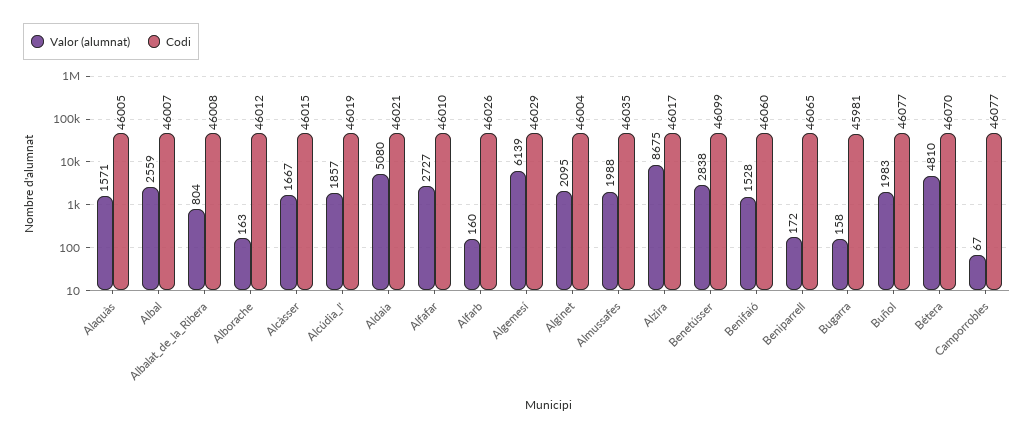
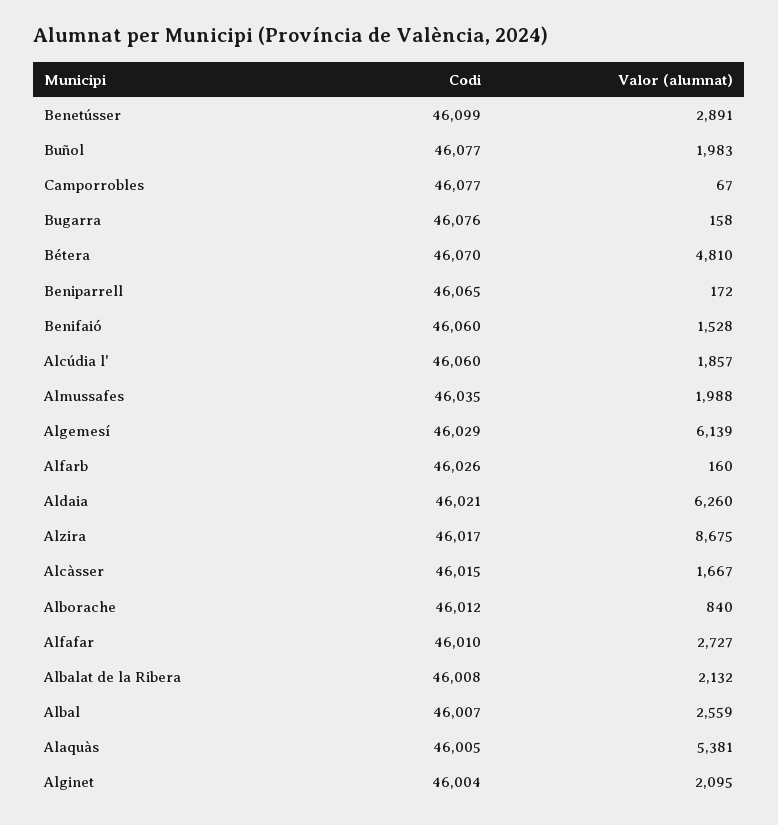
  {
    "Valor (alumnat)": {
-     "Alaquàs": 1571,
+     "Alaquàs": 5381,
      "Albal": 2559,
-     "Albalat_de_la_Ribera": 804,
+     "Albalat_de_la_Ribera": 2132,
-     "Alborache": 163,
+     "Alborache": 840,
      "Alcàsser": 1667,
      "Alcúdia_l'": 1857,
-     "Aldaia": 5080,
+     "Aldaia": 6260,
      "Alfafar": 2727,
      "Alfarb": 160,
      "Algemesí": 6139,
      "Alginet": 2095,
      "Almussafes": 1988,
      "Alzira": 8675,
-     "Benetússer": 2838,
+     "Benetússer": 2891,
      "Benifaió": 1528,
      "Beniparrell": 172,
      "Bugarra": 158,
      "Buñol": 1983,
      "Bétera": 4810,
      "Camporrobles": 67
    },
    "Codi": {
      "Alaquàs": 46005,
      "Albal": 46007,
      "Albalat_de_la_Ribera": 46008,
      "Alborache": 46012,
      "Alcàsser": 46015,
-     "Alcúdia_l'": 46019,
+     "Alcúdia_l'": 46060,
      "Aldaia": 46021,
      "Alfafar": 46010,
      "Alfarb": 46026,
      "Algemesí": 46029,
      "Alginet": 46004,
      "Almussafes": 46035,
      "Alzira": 46017,
      "Benetússer": 46099,
      "Benifaió": 46060,
      "Beniparrell": 46065,
-     "Bugarra": 45981,
+     "Bugarra": 46076,
      "Buñol": 46077,
      "Bétera": 46070,
      "Camporrobles": 46077
    }
  }

